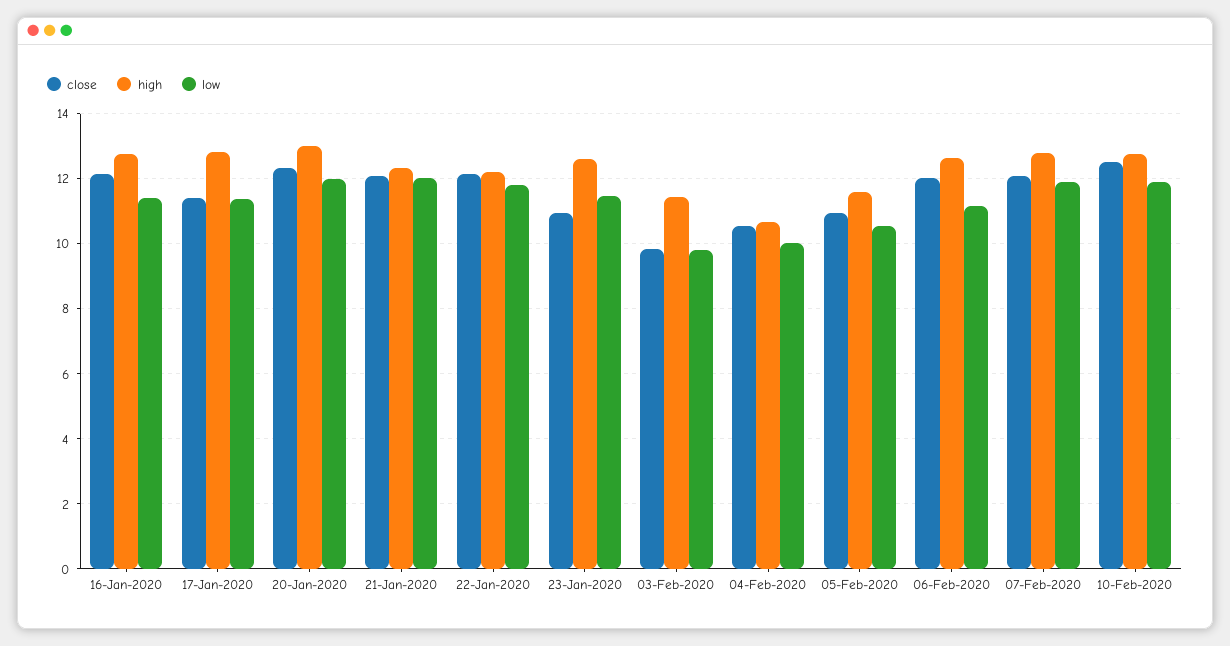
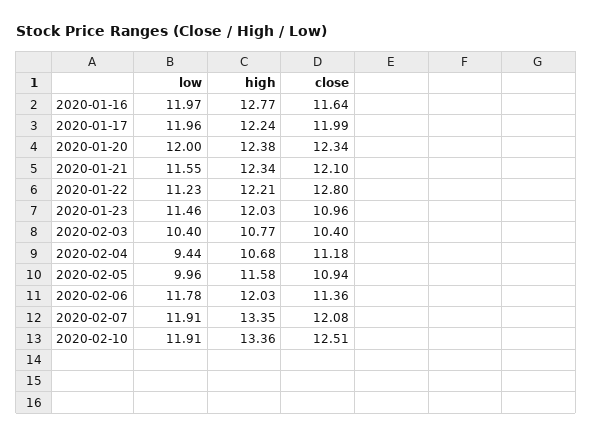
  {
    "close": {
-     "16-Jan-2020": 12.2,
+     "16-Jan-2020": 11.64,
-     "17-Jan-2020": 11.4,
+     "17-Jan-2020": 11.99,
      "20-Jan-2020": 12.34,
      "21-Jan-2020": 12.1,
-     "22-Jan-2020": 12.2,
+     "22-Jan-2020": 12.8,
      "23-Jan-2020": 10.96,
-     "03-Feb-2020": 9.8,
+     "03-Feb-2020": 10.4,
-     "04-Feb-2020": 10.6,
+     "04-Feb-2020": 11.18,
      "05-Feb-2020": 10.94,
-     "06-Feb-2020": 12,
+     "06-Feb-2020": 11.36,
      "07-Feb-2020": 12.08,
      "10-Feb-2020": 12.51
    },
    "high": {
      "16-Jan-2020": 12.77,
-     "17-Jan-2020": 12.8,
+     "17-Jan-2020": 12.24,
-     "20-Jan-2020": 13,
+     "20-Jan-2020": 12.38,
      "21-Jan-2020": 12.34,
      "22-Jan-2020": 12.21,
-     "23-Jan-2020": 12.6,
+     "23-Jan-2020": 12.03,
-     "03-Feb-2020": 11.4,
+     "03-Feb-2020": 10.77,
      "04-Feb-2020": 10.68,
      "05-Feb-2020": 11.58,
-     "06-Feb-2020": 12.6,
+     "06-Feb-2020": 12.03,
-     "07-Feb-2020": 12.8,
+     "07-Feb-2020": 13.35,
-     "10-Feb-2020": 12.8
+     "10-Feb-2020": 13.36
    },
    "low": {
-     "16-Jan-2020": 11.4,
+     "16-Jan-2020": 11.97,
-     "17-Jan-2020": 11.4,
+     "17-Jan-2020": 11.96,
      "20-Jan-2020": 12,
-     "21-Jan-2020": 12,
+     "21-Jan-2020": 11.55,
-     "22-Jan-2020": 11.8,
+     "22-Jan-2020": 11.23,
      "23-Jan-2020": 11.46,
-     "03-Feb-2020": 9.8,
+     "03-Feb-2020": 10.4,
-     "04-Feb-2020": 10,
+     "04-Feb-2020": 9.44,
-     "05-Feb-2020": 10.6,
+     "05-Feb-2020": 9.96,
-     "06-Feb-2020": 11.2,
+     "06-Feb-2020": 11.78,
      "07-Feb-2020": 11.91,
      "10-Feb-2020": 11.91
    }
  }

